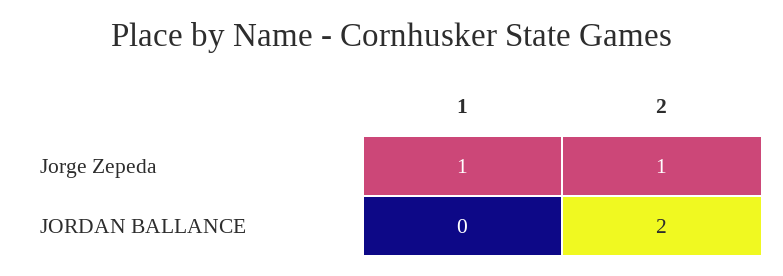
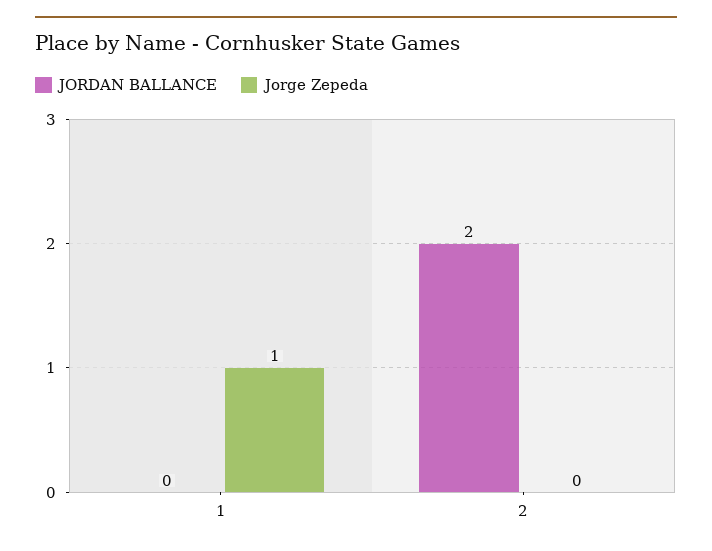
  {
    "Jorge Zepeda": {
      "1": 1,
-     "2": 1
+     "2": 0
    },
    "JORDAN BALLANCE": {
      "1": 0,
      "2": 2
    }
  }

